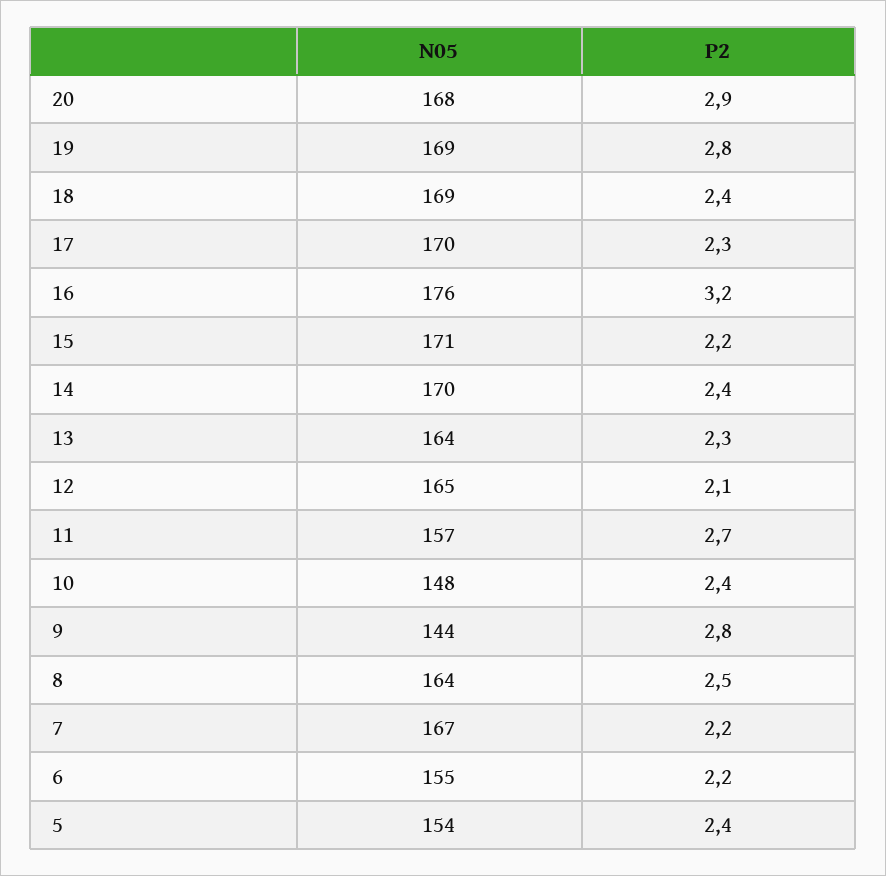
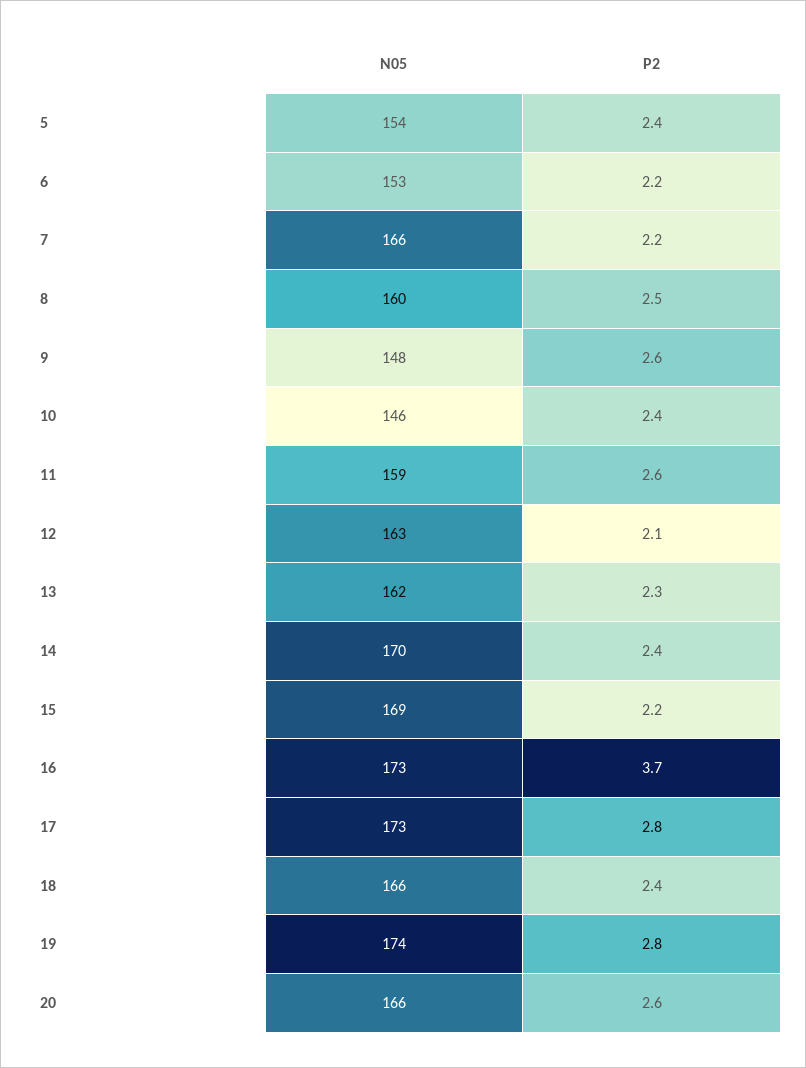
  {
    "N05": {
-     "20": 168,
+     "20": 166,
-     "19": 169,
+     "19": 174,
-     "18": 169,
+     "18": 166,
-     "17": 170,
+     "17": 173,
-     "16": 176,
+     "16": 173,
-     "15": 171,
+     "15": 169,
      "14": 170,
-     "13": 164,
+     "13": 162,
-     "12": 165,
+     "12": 163,
-     "11": 157,
+     "11": 159,
-     "10": 148,
+     "10": 146,
-     "9": 144,
+     "9": 148,
-     "8": 164,
+     "8": 160,
-     "7": 167,
+     "7": 166,
-     "6": 155,
+     "6": 153,
      "5": 154
    },
    "P2": {
-     "20": 2.9,
+     "20": 2.6,
      "19": 2.8,
      "18": 2.4,
-     "17": 2.3,
+     "17": 2.8,
-     "16": 3.2,
+     "16": 3.7,
      "15": 2.2,
      "14": 2.4,
      "13": 2.3,
      "12": 2.1,
-     "11": 2.7,
+     "11": 2.6,
      "10": 2.4,
-     "9": 2.8,
+     "9": 2.6,
      "8": 2.5,
      "7": 2.2,
      "6": 2.2,
      "5": 2.4
    }
  }

